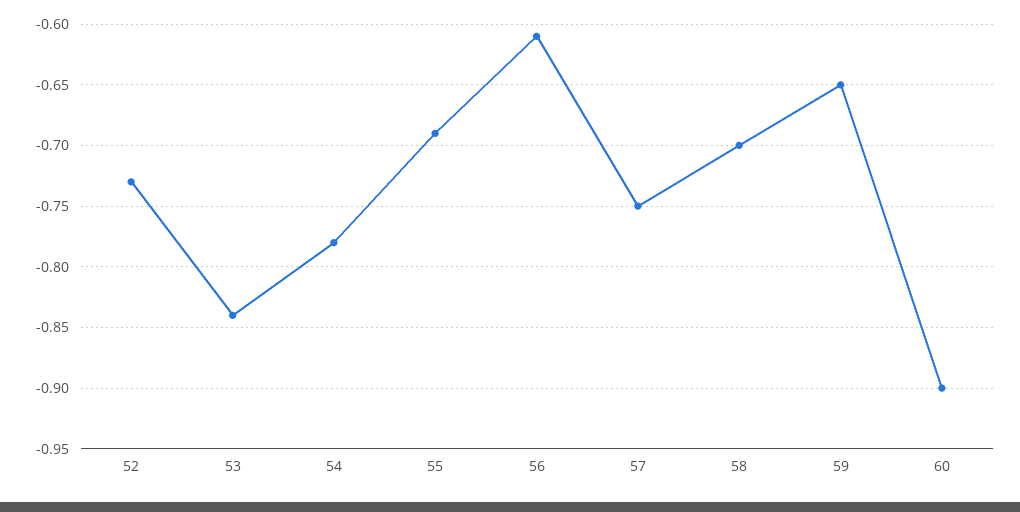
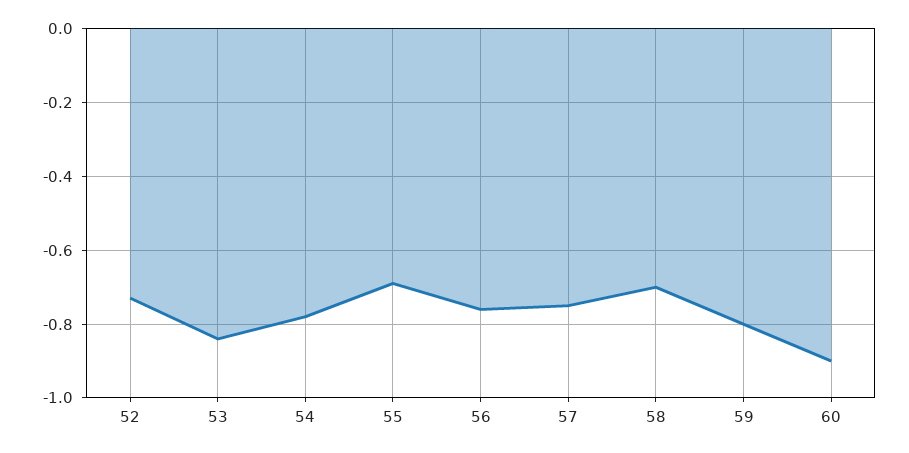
  {
    "52": -0.73,
    "53": -0.84,
    "54": -0.78,
    "55": -0.69,
-   "56": -0.61,
+   "56": -0.75,
    "57": -0.75,
    "58": -0.7,
-   "59": -0.65,
+   "59": -0.8,
    "60": -0.9
  }

